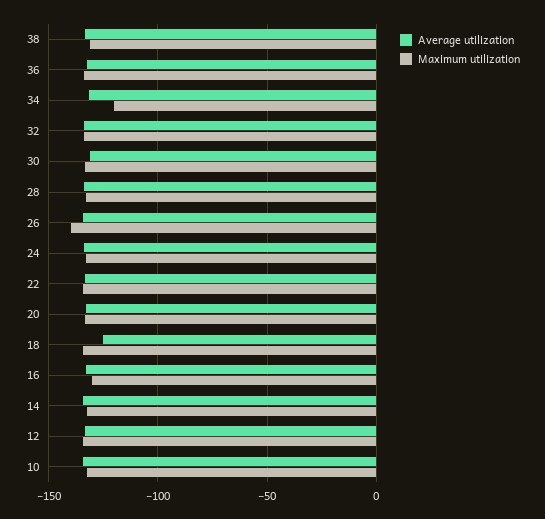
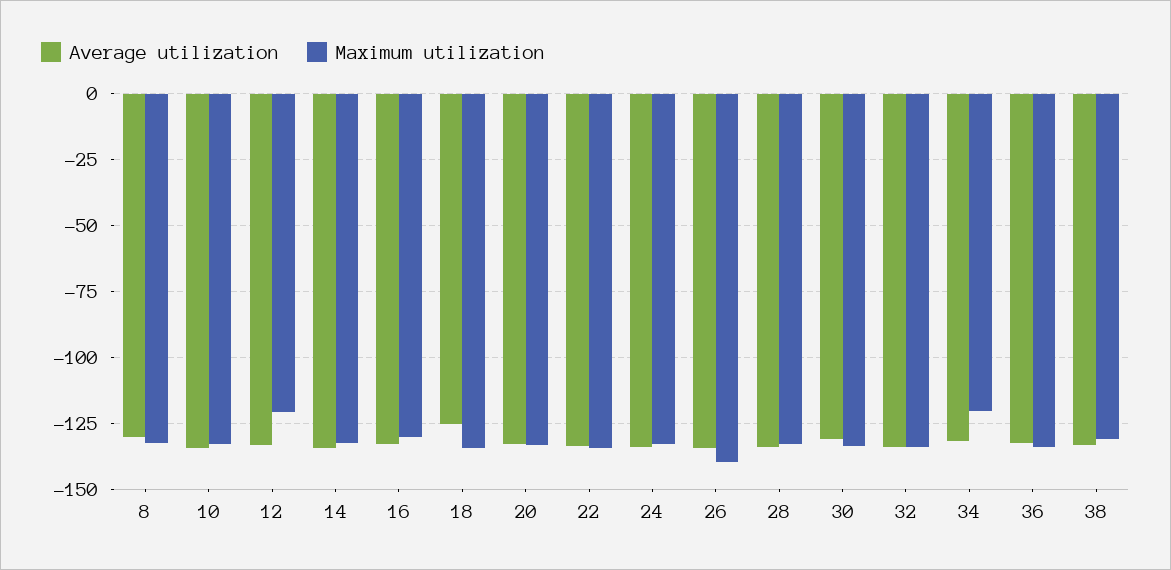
  {
    "Average utilization": {
      "38": -132.5,
      "36": -132.5,
      "34": -132.5,
      "32": -135,
      "30": -130,
      "28": -135,
      "26": -135,
      "24": -135,
      "22": -132.5,
      "20": -132.5,
      "18": -125,
      "16": -132.5,
      "14": -135,
      "12": -132.5,
-     "10": -135
+     "10": -135,
+     "8": -130
    },
    "Maximum utilization": {
      "38": -130,
      "36": -135,
      "34": -120,
      "32": -135,
      "30": -132.5,
      "28": -132.5,
      "26": -140,
      "24": -132.5,
      "22": -135,
      "20": -132.5,
      "18": -135,
      "16": -130,
      "14": -132.5,
-     "12": -135,
+     "12": -120,
-     "10": -132.5
+     "10": -132.5,
+     "8": -132.5
    }
  }

